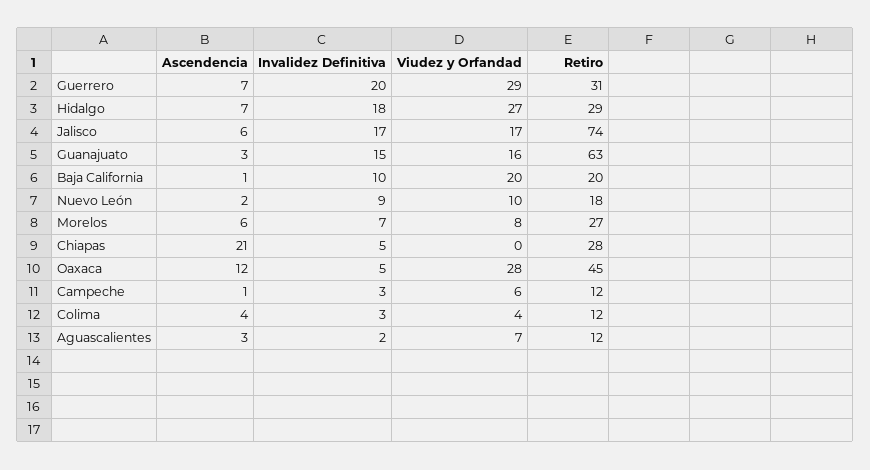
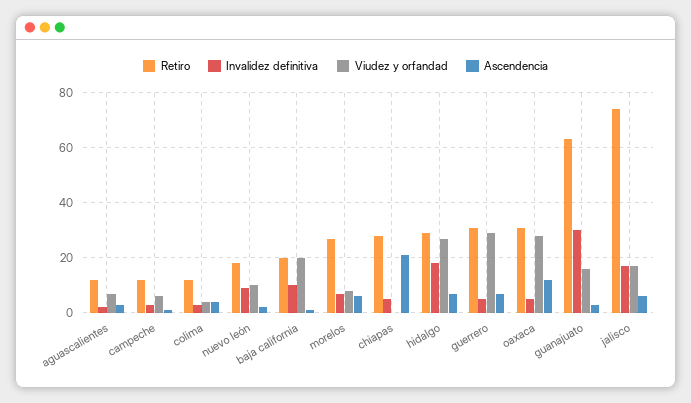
  {
    "Ascendencia": {
      "Guerrero": 7,
      "Hidalgo": 7,
      "Jalisco": 6,
      "Guanajuato": 3,
      "Baja California": 1,
      "Nuevo León": 2,
      "Morelos": 6,
      "Chiapas": 21,
      "Oaxaca": 12,
      "Campeche": 1,
      "Colima": 4,
      "Aguascalientes": 3
    },
    "Invalidez Definitiva": {
-     "Guerrero": 20,
+     "Guerrero": 5,
      "Hidalgo": 18,
      "Jalisco": 17,
-     "Guanajuato": 15,
+     "Guanajuato": 30,
      "Baja California": 10,
      "Nuevo León": 9,
      "Morelos": 7,
      "Chiapas": 5,
      "Oaxaca": 5,
      "Campeche": 3,
      "Colima": 3,
      "Aguascalientes": 2
    },
    "Viudez y Orfandad": {
      "Guerrero": 29,
      "Hidalgo": 27,
      "Jalisco": 17,
      "Guanajuato": 16,
      "Baja California": 20,
      "Nuevo León": 10,
      "Morelos": 8,
      "Chiapas": 0,
      "Oaxaca": 28,
      "Campeche": 6,
      "Colima": 4,
      "Aguascalientes": 7
    },
    "Retiro": {
      "Guerrero": 31,
      "Hidalgo": 29,
      "Jalisco": 74,
      "Guanajuato": 63,
      "Baja California": 20,
      "Nuevo León": 18,
      "Morelos": 27,
      "Chiapas": 28,
-     "Oaxaca": 45,
+     "Oaxaca": 30,
      "Campeche": 12,
      "Colima": 12,
      "Aguascalientes": 12
    }
  }

